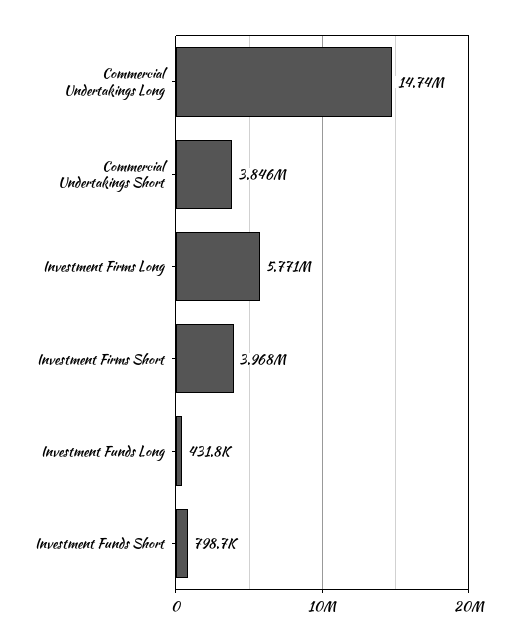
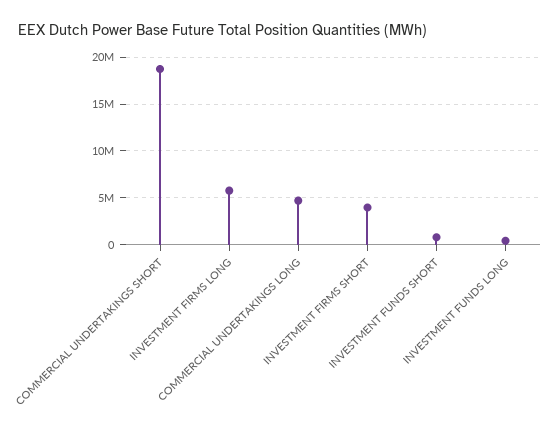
  {
-   "Commercial Undertakings Long": 14740000,
+   "Commercial Undertakings Long": 5000000,
-   "Commercial Undertakings Short": 3846000,
+   "Commercial Undertakings Short": 19000000,
    "Investment Firms Long": 5771000,
    "Investment Firms Short": 3968000,
    "Investment Funds Long": 431800,
    "Investment Funds Short": 798700
  }

